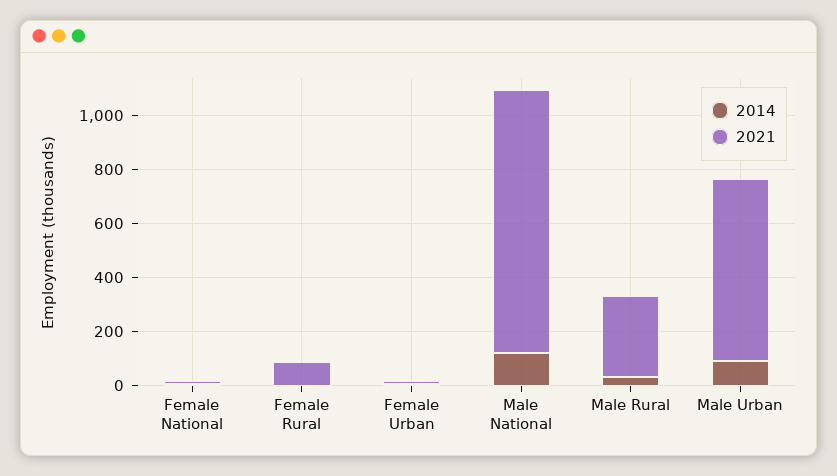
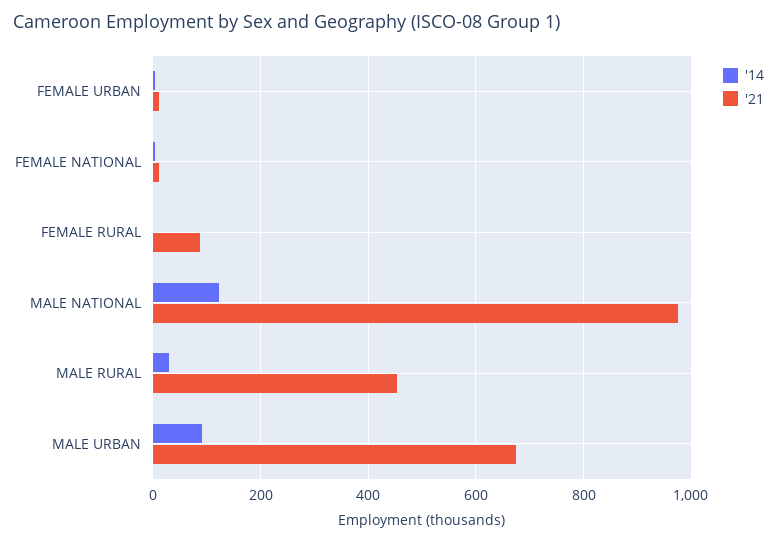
  {
    "2014": {
      "Female National": 0,
      "Female Rural": 0,
      "Female Urban": 0,
      "Male National": 120,
      "Male Rural": 40,
      "Male Urban": 100
    },
    "2021": {
      "Female National": 20,
      "Female Rural": 80,
      "Female Urban": 20,
      "Male National": 980,
-     "Male Rural": 300,
+     "Male Rural": 460,
      "Male Urban": 680
    }
  }

